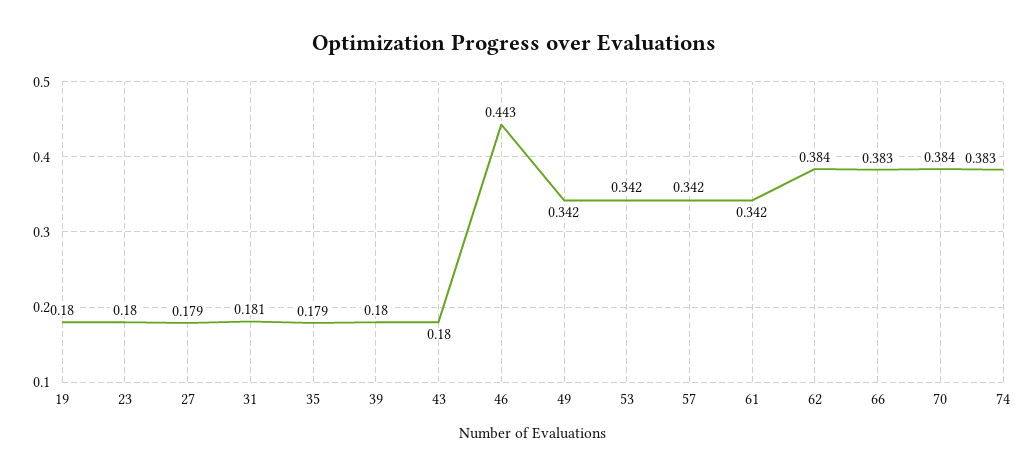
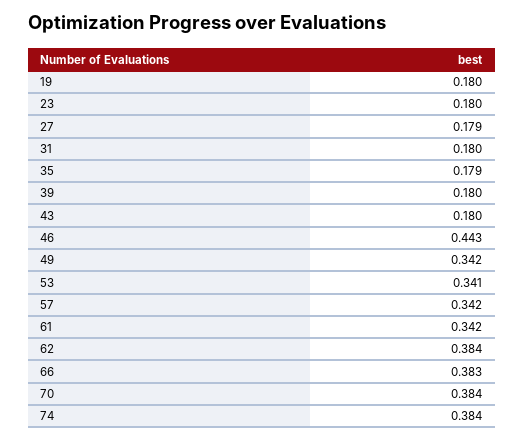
  {
    "19": 0.18,
    "23": 0.18,
    "27": 0.179,
-   "31": 0.181,
+   "31": 0.18,
    "35": 0.179,
    "39": 0.18,
    "43": 0.18,
    "46": 0.443,
    "49": 0.342,
-   "53": 0.342,
+   "53": 0.341,
    "57": 0.342,
    "61": 0.342,
    "62": 0.384,
    "66": 0.383,
    "70": 0.384,
-   "74": 0.383
+   "74": 0.384
  }

